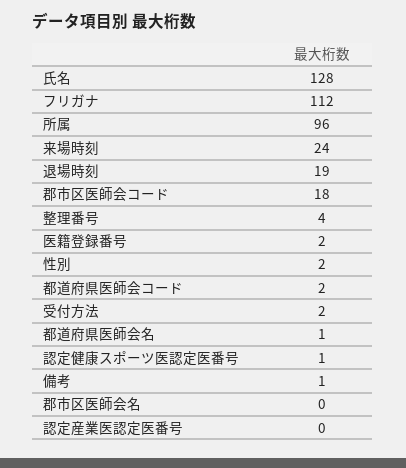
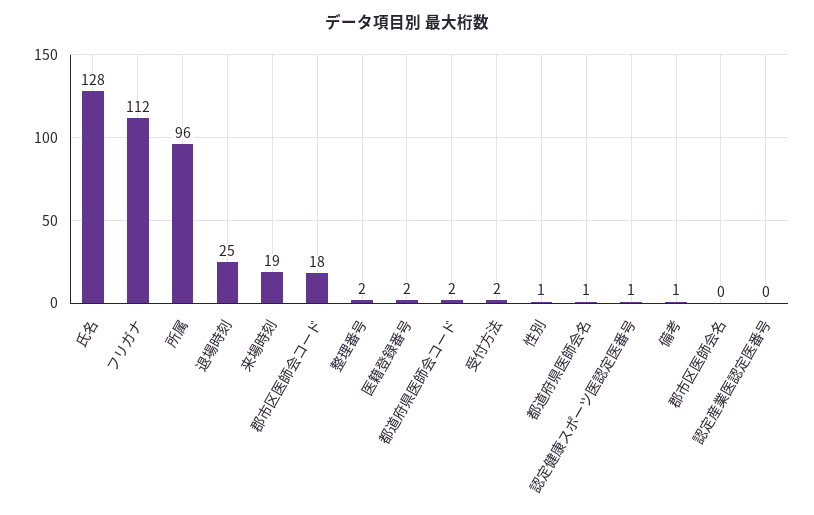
  {
    "氏名": 128,
    "フリガナ": 112,
    "所属": 96,
-   "来場時刻": 24,
+   "来場時刻": 19,
-   "退場時刻": 19,
+   "退場時刻": 25,
    "郡市区医師会コード": 18,
-   "整理番号": 4,
+   "整理番号": 2,
    "医籍登録番号": 2,
-   "性別": 2,
+   "性別": 1,
    "都道府県医師会コード": 2,
    "受付方法": 2,
    "都道府県医師会名": 1,
    "認定健康スポーツ医認定医番号": 1,
    "備考": 1,
    "郡市区医師会名": 0,
    "認定産業医認定医番号": 0
  }

